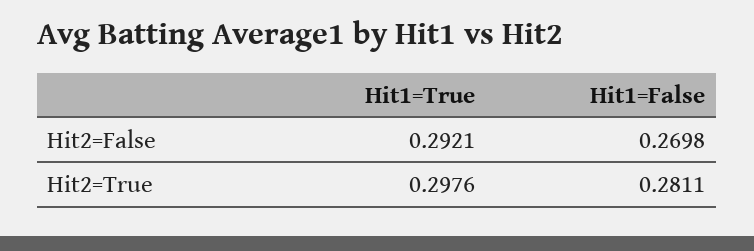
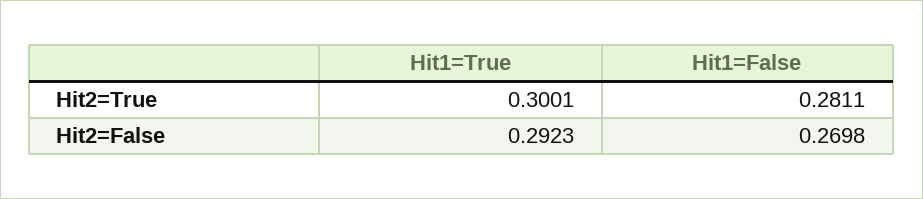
  {
    "Hit1=True": {
-     "Hit2=False": 0.2921,
+     "Hit2=False": 0.2923,
-     "Hit2=True": 0.2976
+     "Hit2=True": 0.3001
    },
    "Hit1=False": {
      "Hit2=False": 0.2698,
      "Hit2=True": 0.2811
    }
  }

